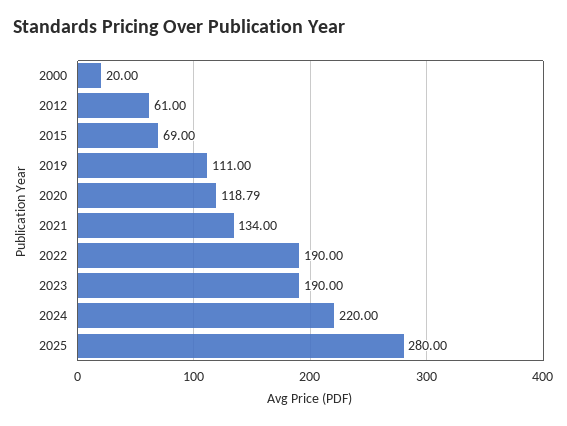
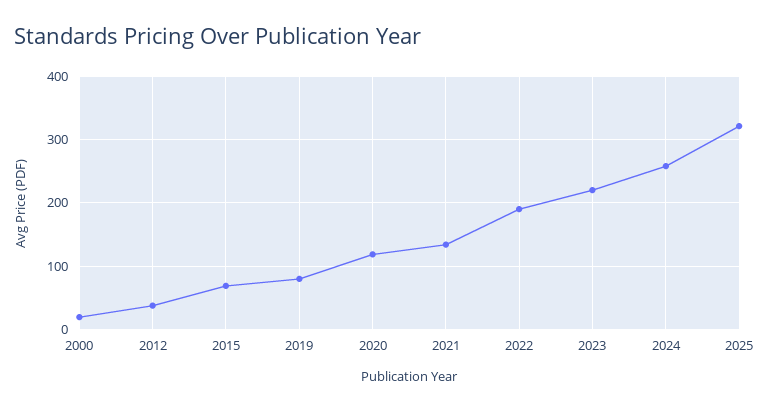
  {
    "2000": 20,
-   "2012": 61,
+   "2012": 40,
    "2015": 69,
-   "2019": 111,
+   "2019": 80,
    "2020": 118.79,
    "2021": 134,
    "2022": 190,
-   "2023": 190,
+   "2023": 220,
-   "2024": 220,
+   "2024": 260,
-   "2025": 280
+   "2025": 320
  }

